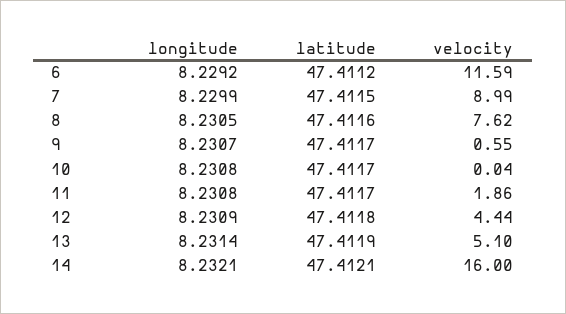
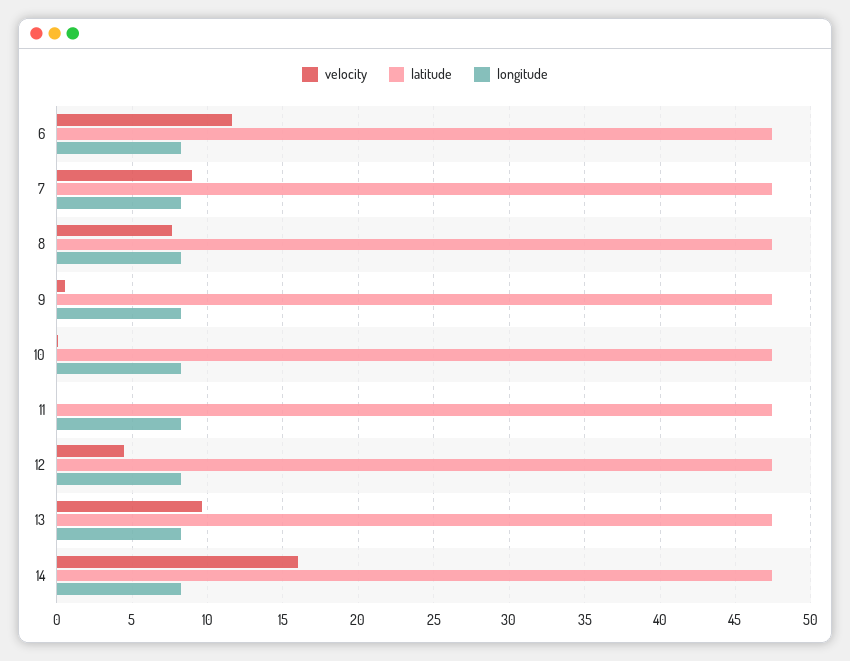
  {
    "longitude": {
      "6": 8.2292,
      "7": 8.2299,
      "8": 8.2305,
      "9": 8.2307,
      "10": 8.2308,
      "11": 8.2308,
      "12": 8.2309,
      "13": 8.2314,
      "14": 8.2321
    },
    "latitude": {
      "6": 47.4112,
      "7": 47.4115,
      "8": 47.4116,
      "9": 47.4117,
      "10": 47.4117,
      "11": 47.4117,
      "12": 47.4118,
      "13": 47.4119,
      "14": 47.4121
    },
    "velocity": {
      "6": 11.59,
      "7": 8.99,
      "8": 7.62,
      "9": 0.55,
      "10": 0.04,
-     "11": 1.86,
+     "11": 0,
      "12": 4.44,
-     "13": 5.1,
+     "13": 9.5,
      "14": 16
    }
  }

